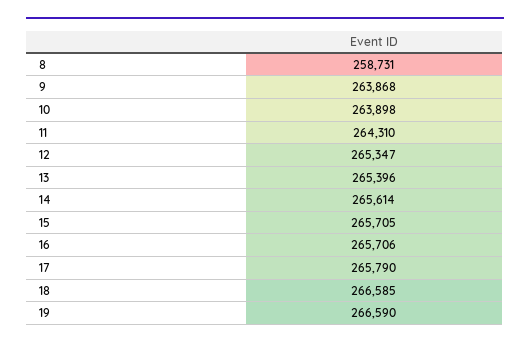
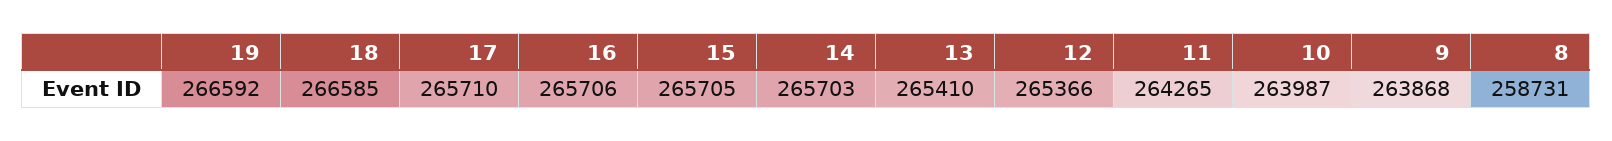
  {
    "8": 258731,
    "9": 263868,
-   "10": 263898,
+   "10": 263987,
-   "11": 264310,
+   "11": 264265,
-   "12": 265347,
+   "12": 265366,
-   "13": 265396,
+   "13": 265410,
-   "14": 265614,
+   "14": 265703,
    "15": 265705,
    "16": 265706,
-   "17": 265790,
+   "17": 265710,
    "18": 266585,
-   "19": 266590
+   "19": 266592
  }

